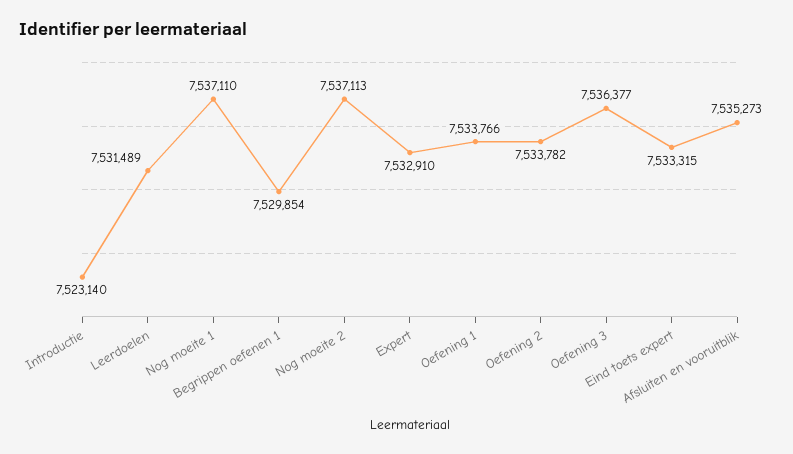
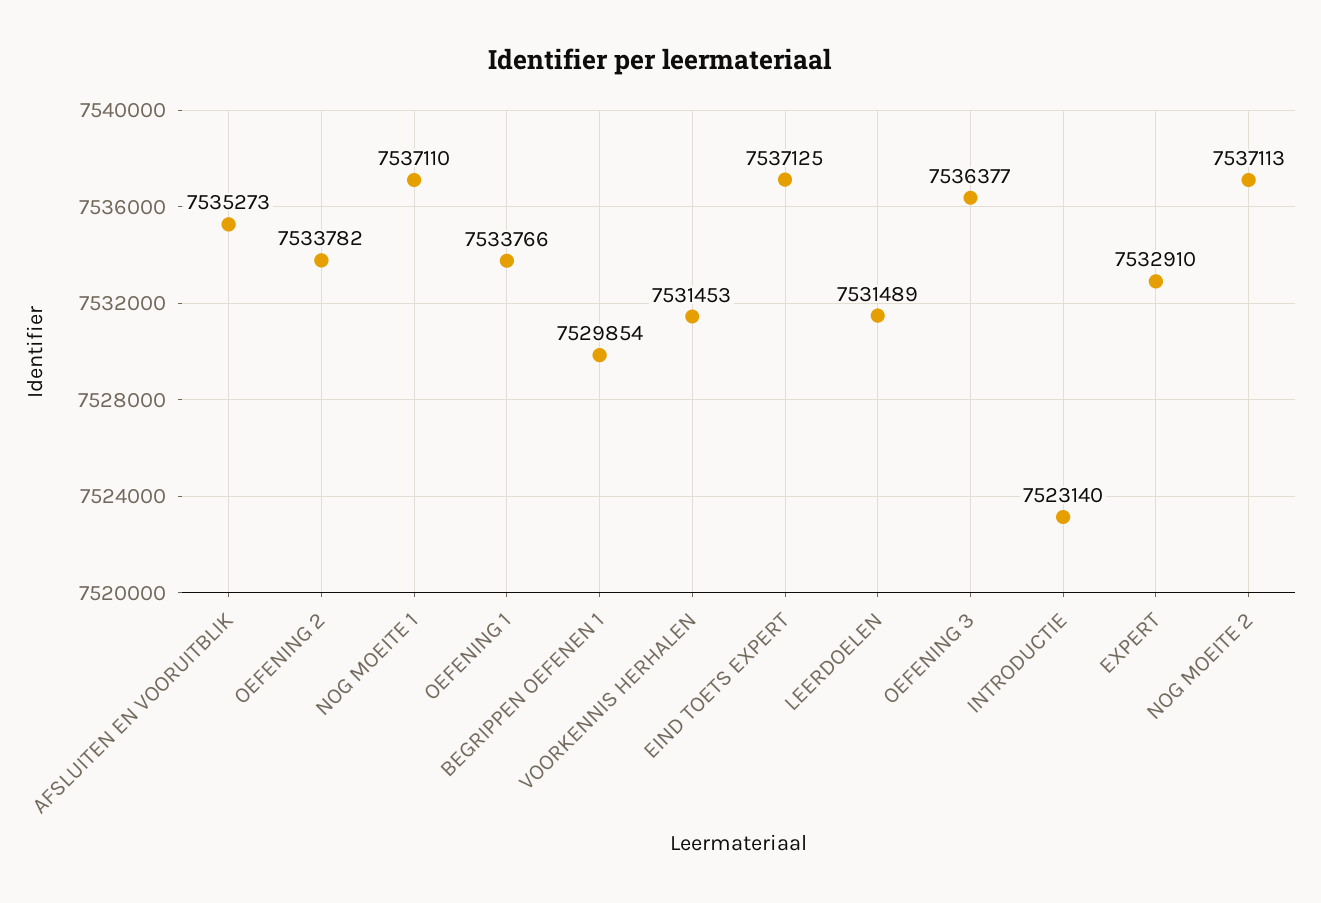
  {
    "Introductie": 7523140,
    "Leerdoelen": 7531489,
    "Nog moeite 1": 7537110,
    "Begrippen oefenen 1": 7529854,
    "Nog moeite 2": 7537113,
    "Expert": 7532910,
    "Oefening 1": 7533766,
    "Oefening 2": 7533782,
    "Oefening 3": 7536377,
-   "Eind toets expert": 7533315,
+   "Eind toets expert": 7537125,
-   "Afsluiten en vooruitblik": 7535273
+   "Afsluiten en vooruitblik": 7535273,
+   "VOORKENNIS HERHALEN": 7531453
  }

